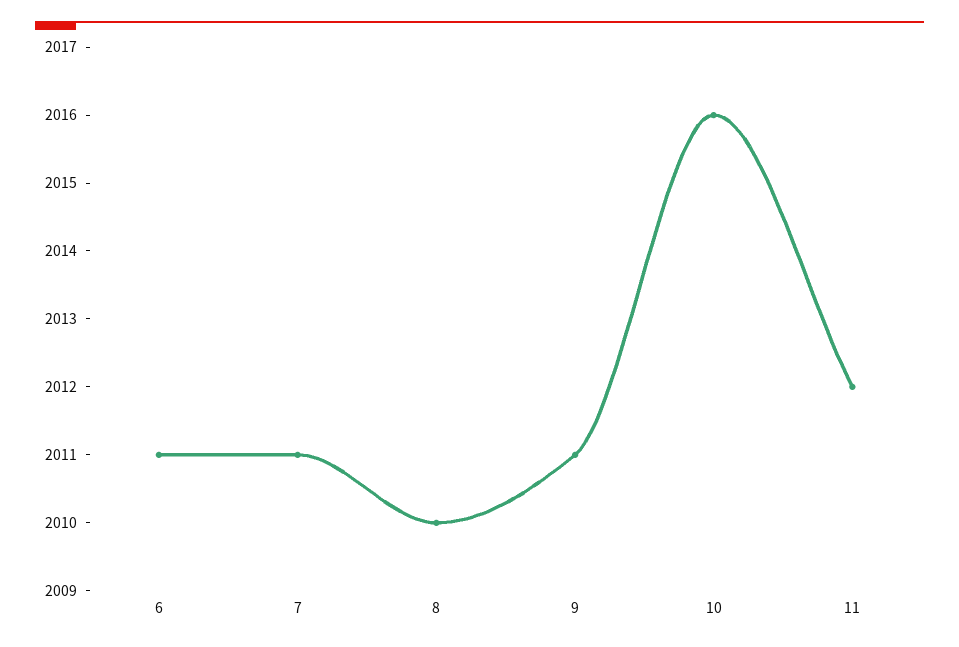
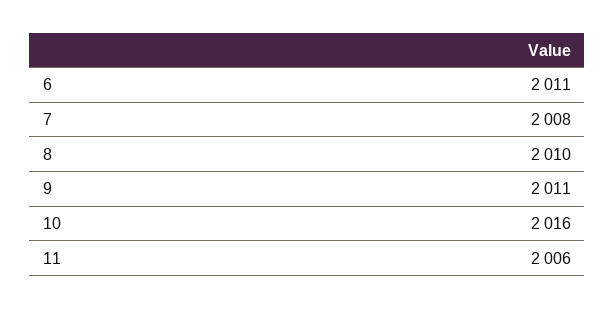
  {
    "6": 2011,
-   "7": 2011,
+   "7": 2008,
    "8": 2010,
    "9": 2011,
    "10": 2016,
-   "11": 2012
+   "11": 2006
  }

